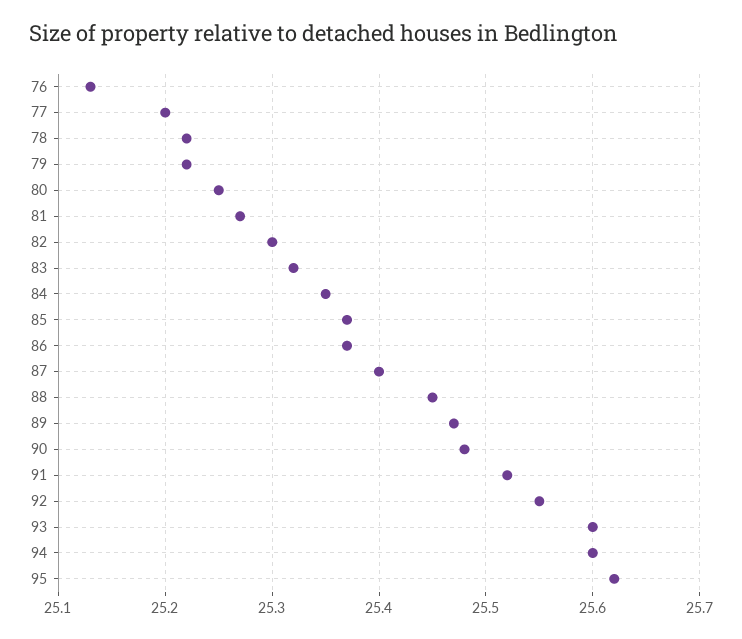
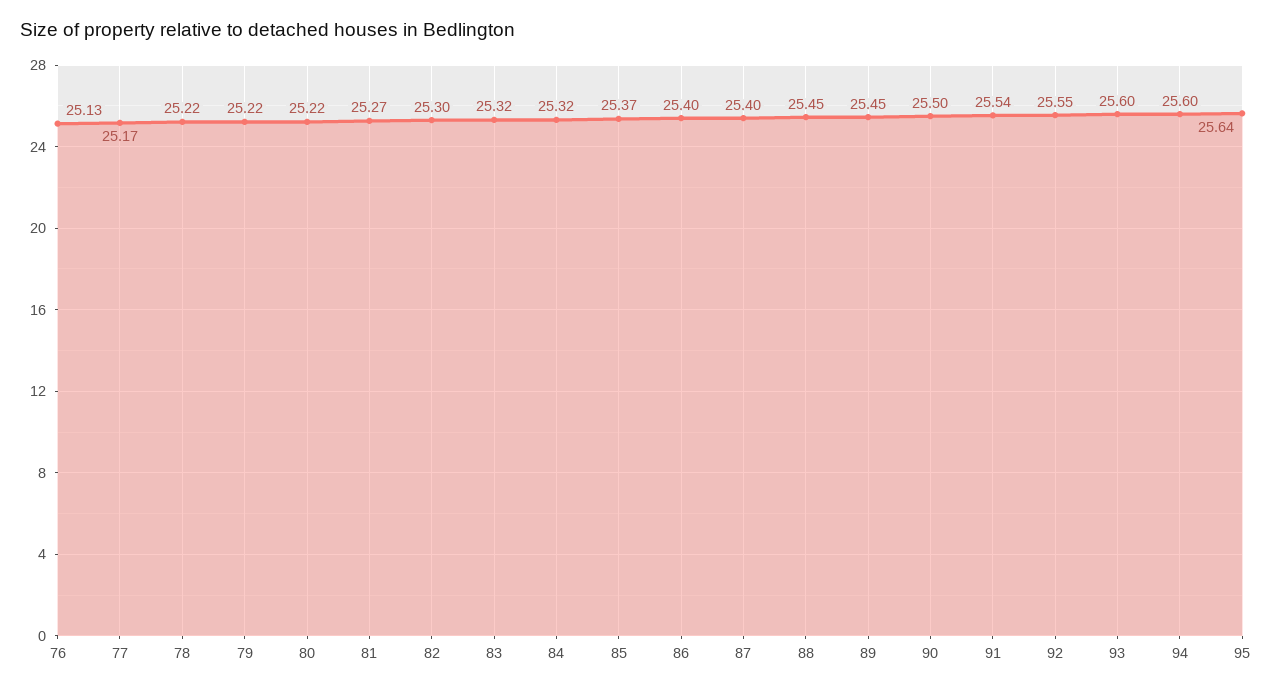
  {
    "76": 25.13,
-   "77": 25.2,
+   "77": 25.17,
    "78": 25.22,
    "79": 25.22,
-   "80": 25.25,
+   "80": 25.22,
    "81": 25.27,
    "82": 25.3,
    "83": 25.32,
-   "84": 25.35,
+   "84": 25.32,
    "85": 25.37,
-   "86": 25.37,
+   "86": 25.4,
    "87": 25.4,
    "88": 25.45,
-   "89": 25.47,
+   "89": 25.45,
-   "90": 25.48,
+   "90": 25.5,
-   "91": 25.52,
+   "91": 25.54,
    "92": 25.55,
    "93": 25.6,
    "94": 25.6,
-   "95": 25.62
+   "95": 25.64
  }

